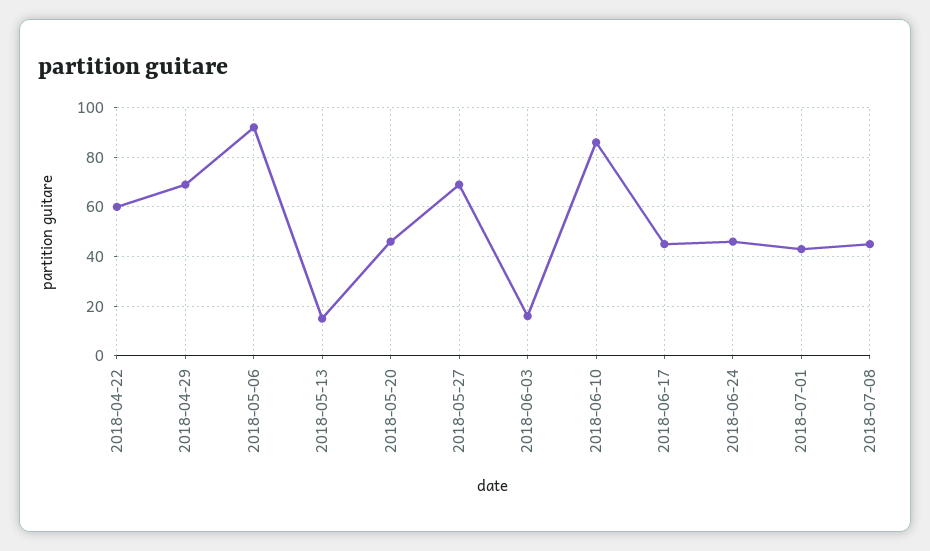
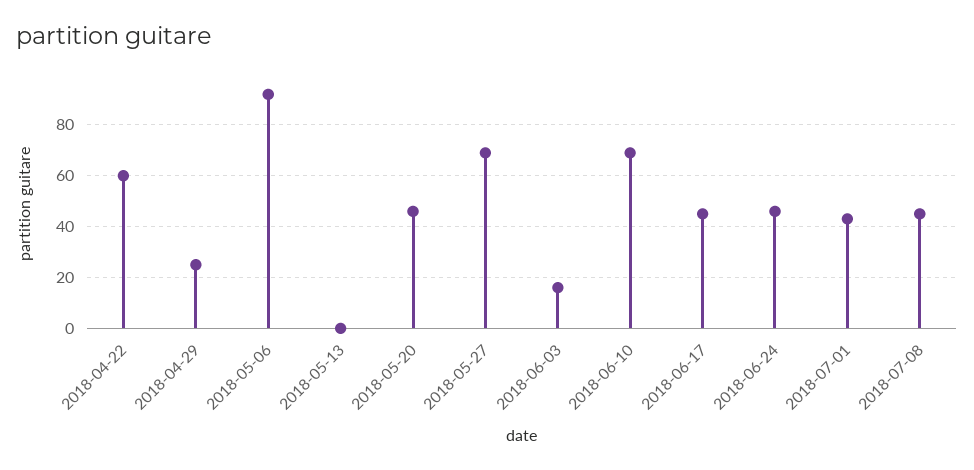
  {
    "2018-04-22": 60,
-   "2018-04-29": 70,
+   "2018-04-29": 25,
    "2018-05-06": 90,
-   "2018-05-13": 15,
+   "2018-05-13": 0,
    "2018-05-20": 45,
    "2018-05-27": 70,
    "2018-06-03": 15,
-   "2018-06-10": 85,
+   "2018-06-10": 70,
    "2018-06-17": 45,
    "2018-06-24": 45,
    "2018-07-01": 45,
    "2018-07-08": 45
  }

